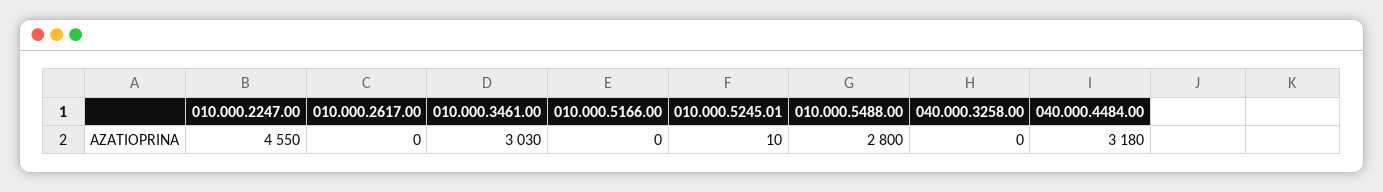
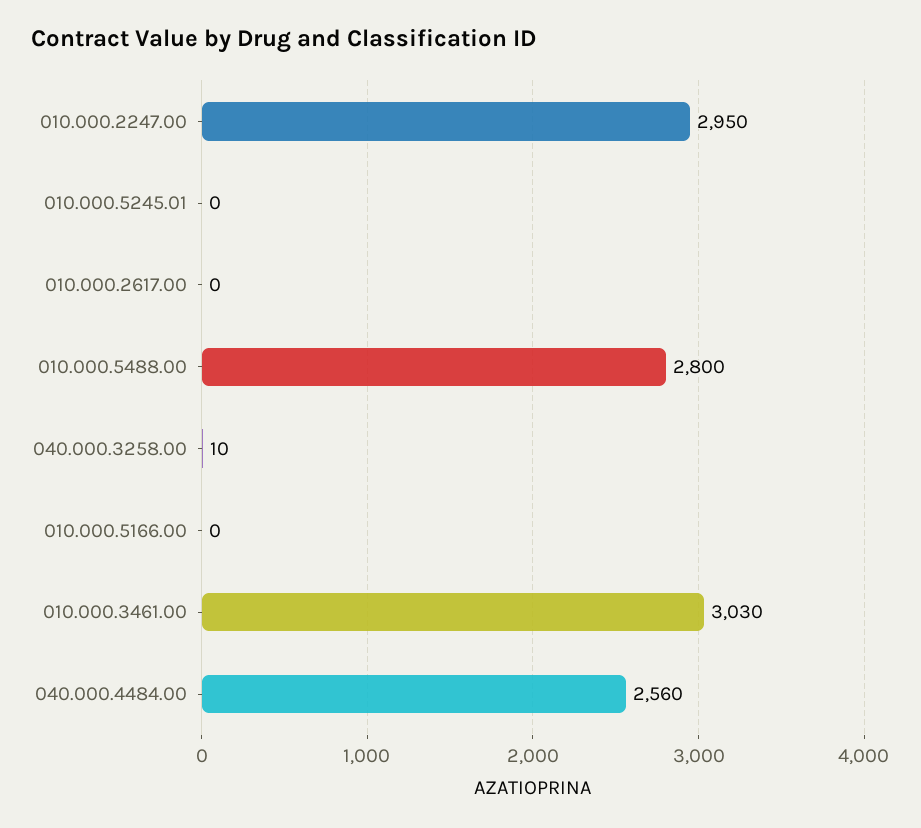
  {
-   "010.000.2247.00": 4550,
+   "010.000.2247.00": 2950,
    "010.000.2617.00": 0,
    "010.000.3461.00": 3030,
    "010.000.5166.00": 0,
-   "010.000.5245.01": 10,
+   "010.000.5245.01": 0,
    "010.000.5488.00": 2800,
-   "040.000.3258.00": 0,
+   "040.000.3258.00": 10,
-   "040.000.4484.00": 3180
+   "040.000.4484.00": 2560
  }

